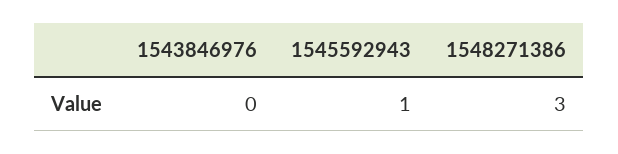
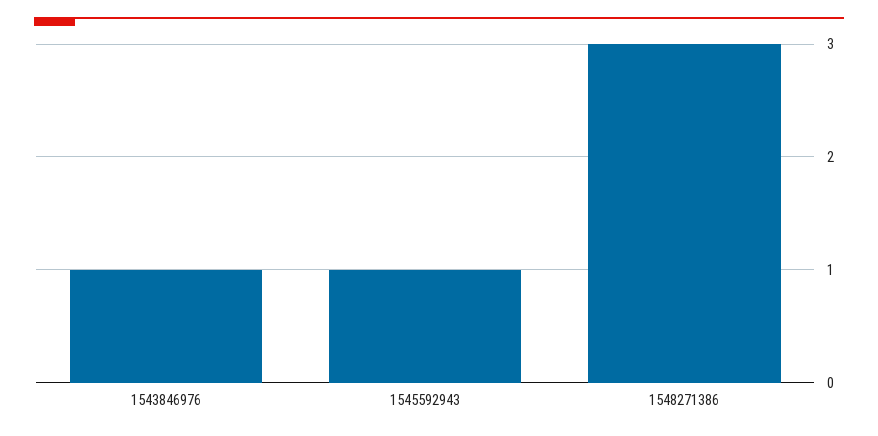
  {
-   "1543846976": 0,
+   "1543846976": 1,
    "1545592943": 1,
    "1548271386": 3
  }

